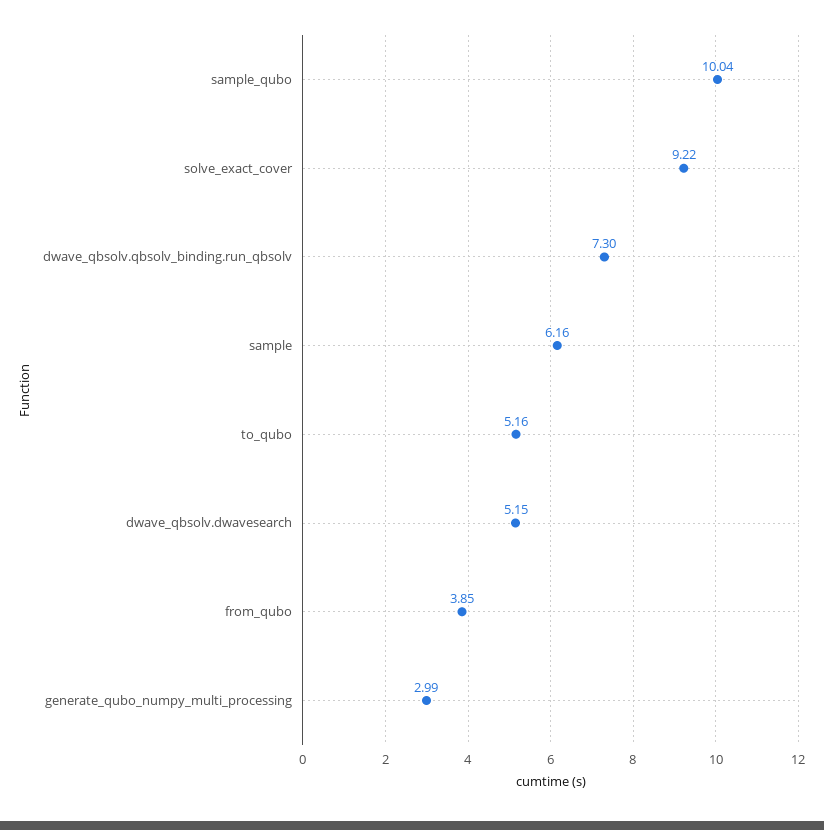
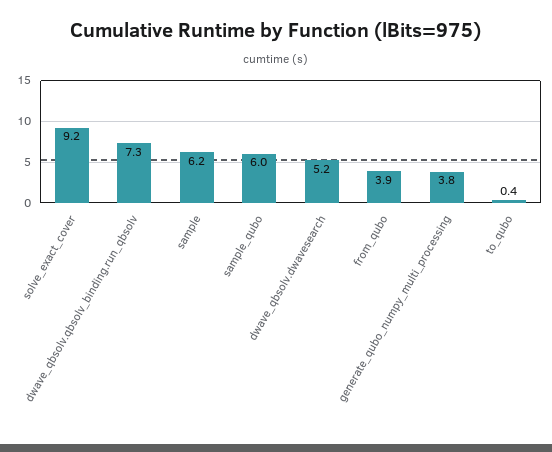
  {
-   "sample_qubo": 10.04,
+   "sample_qubo": 6,
    "solve_exact_cover": 9.22,
    "dwave_qbsolv.qbsolv_binding.run_qbsolv": 7.3,
    "sample": 6.16,
-   "to_qubo": 5.16,
+   "to_qubo": 0.4,
    "dwave_qbsolv.dwavesearch": 5.15,
    "from_qubo": 3.85,
-   "generate_qubo_numpy_multi_processing": 2.99
+   "generate_qubo_numpy_multi_processing": 3.8
  }

